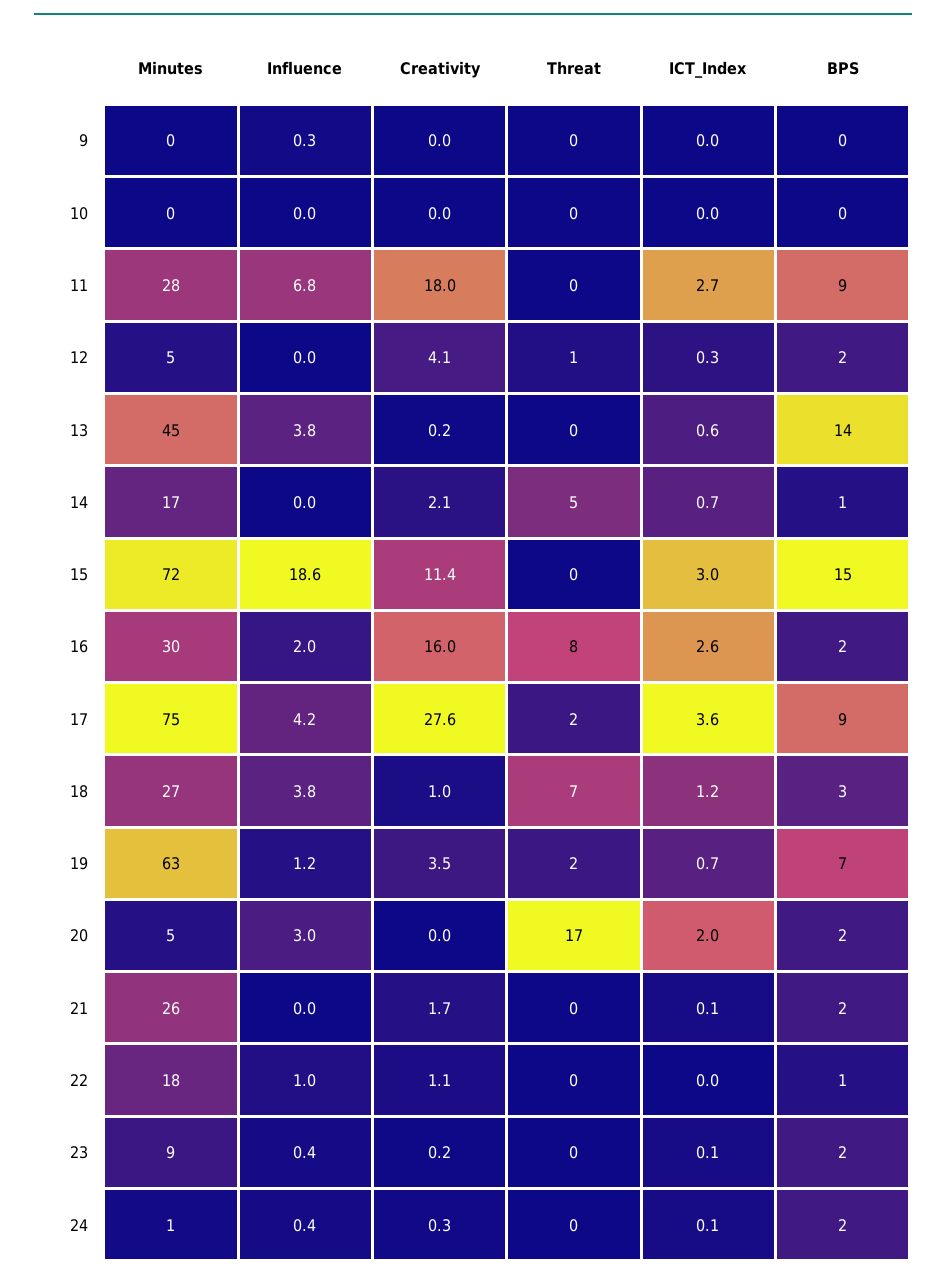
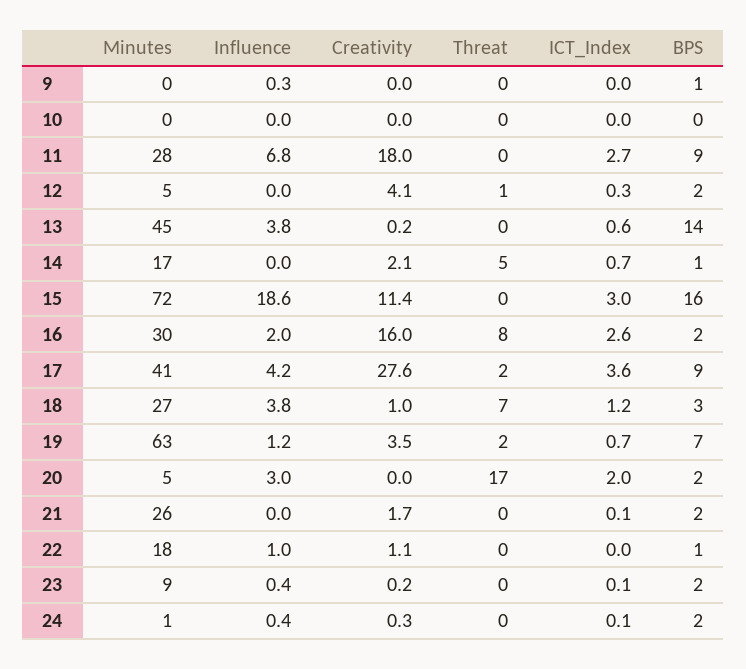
  {
    "Minutes": {
      "9": 0,
      "10": 0,
      "11": 28,
      "12": 5,
      "13": 45,
      "14": 17,
      "15": 72,
      "16": 30,
-     "17": 75,
+     "17": 41,
      "18": 27,
      "19": 63,
      "20": 5,
      "21": 26,
      "22": 18,
      "23": 9,
      "24": 1
    },
    "Influence": {
      "9": 0.3,
      "10": 0,
      "11": 6.8,
      "12": 0,
      "13": 3.8,
      "14": 0,
      "15": 18.6,
      "16": 2,
      "17": 4.2,
      "18": 3.8,
      "19": 1.2,
      "20": 3,
      "21": 0,
      "22": 1,
      "23": 0.4,
      "24": 0.4
    },
    "Creativity": {
      "9": 0,
      "10": 0,
      "11": 18,
      "12": 4.1,
      "13": 0.2,
      "14": 2.1,
      "15": 11.4,
      "16": 16,
      "17": 27.6,
      "18": 1,
      "19": 3.5,
      "20": 0,
      "21": 1.7,
      "22": 1.1,
      "23": 0.2,
      "24": 0.3
    },
    "Threat": {
      "9": 0,
      "10": 0,
      "11": 0,
      "12": 1,
      "13": 0,
      "14": 5,
      "15": 0,
      "16": 8,
      "17": 2,
      "18": 7,
      "19": 2,
      "20": 17,
      "21": 0,
      "22": 0,
      "23": 0,
      "24": 0
    },
    "ICT_Index": {
      "9": 0,
      "10": 0,
      "11": 2.7,
      "12": 0.3,
      "13": 0.6,
      "14": 0.7,
      "15": 3,
      "16": 2.6,
      "17": 3.6,
      "18": 1.2,
      "19": 0.7,
      "20": 2,
      "21": 0.1,
      "22": 0,
      "23": 0.1,
      "24": 0.1
    },
    "BPS": {
-     "9": 0,
+     "9": 1,
      "10": 0,
      "11": 9,
      "12": 2,
      "13": 14,
      "14": 1,
-     "15": 15,
+     "15": 16,
      "16": 2,
      "17": 9,
      "18": 3,
      "19": 7,
      "20": 2,
      "21": 2,
      "22": 1,
      "23": 2,
      "24": 2
    }
  }

